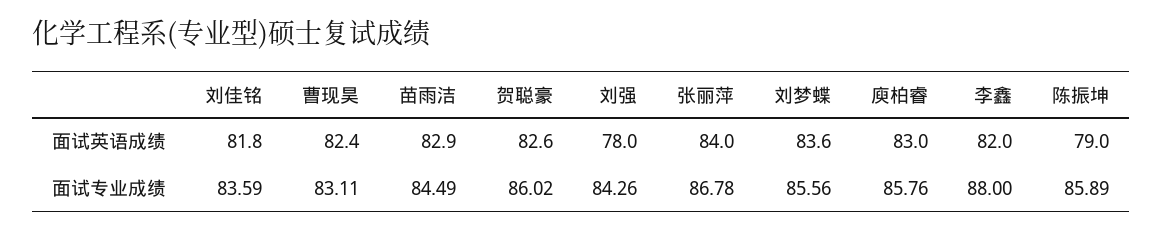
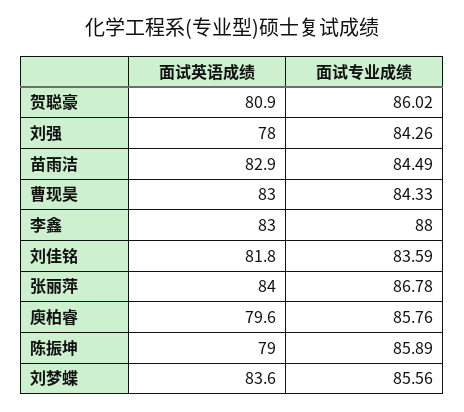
  {
    "刘佳铭": {
      "面试英语成绩": 81.8,
      "面试专业成绩": 83.59
    },
    "曹现昊": {
-     "面试英语成绩": 82.4,
+     "面试英语成绩": 83,
-     "面试专业成绩": 83.11
+     "面试专业成绩": 84.33
    },
    "苗雨洁": {
      "面试英语成绩": 82.9,
      "面试专业成绩": 84.49
    },
    "贺聪豪": {
-     "面试英语成绩": 82.6,
+     "面试英语成绩": 80.9,
      "面试专业成绩": 86.02
    },
    "刘强": {
      "面试英语成绩": 78,
      "面试专业成绩": 84.26
    },
    "张丽萍": {
      "面试英语成绩": 84,
      "面试专业成绩": 86.78
    },
    "刘梦蝶": {
      "面试英语成绩": 83.6,
      "面试专业成绩": 85.56
    },
    "庾柏睿": {
-     "面试英语成绩": 83,
+     "面试英语成绩": 79.6,
      "面试专业成绩": 85.76
    },
    "李鑫": {
-     "面试英语成绩": 82,
+     "面试英语成绩": 83,
      "面试专业成绩": 88
    },
    "陈振坤": {
      "面试英语成绩": 79,
      "面试专业成绩": 85.89
    }
  }

